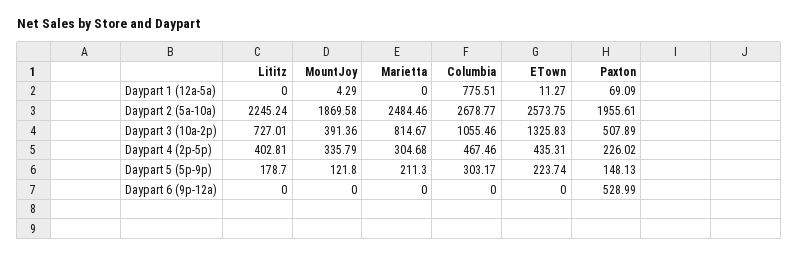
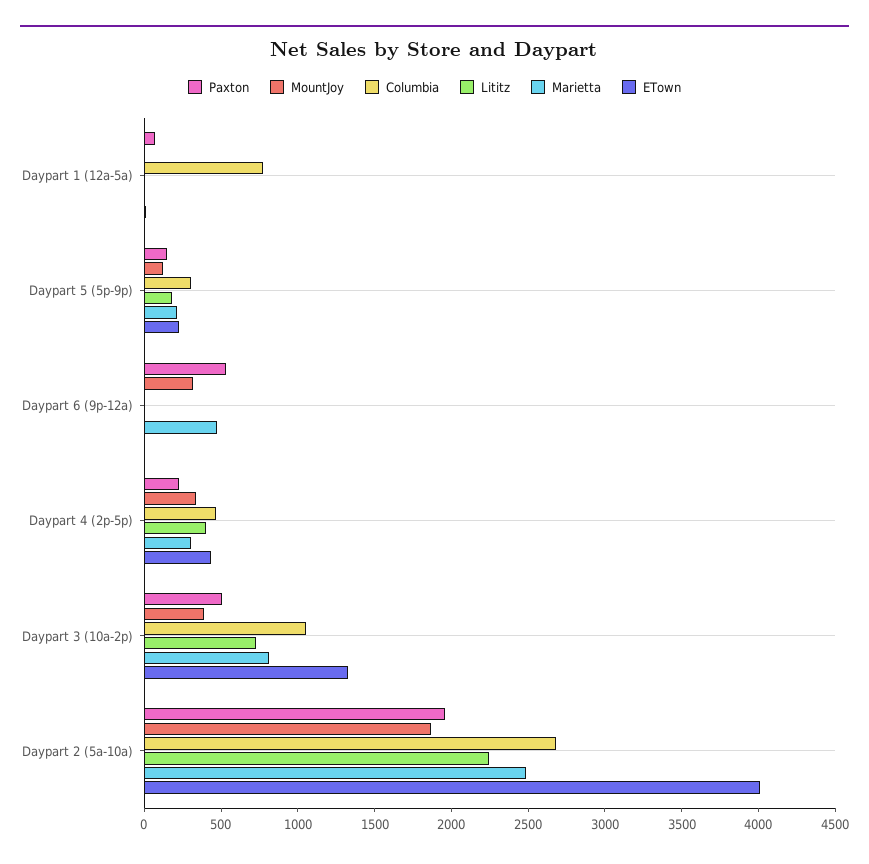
  {
    "Lititz": {
      "Daypart 1 (12a-5a)": 0,
      "Daypart 2 (5a-10a)": 2245.24,
      "Daypart 3 (10a-2p)": 727.01,
      "Daypart 4 (2p-5p)": 402.81,
      "Daypart 5 (5p-9p)": 178.7,
      "Daypart 6 (9p-12a)": 0
    },
    "MountJoy": {
      "Daypart 1 (12a-5a)": 4.29,
      "Daypart 2 (5a-10a)": 1869.58,
      "Daypart 3 (10a-2p)": 391.36,
      "Daypart 4 (2p-5p)": 335.79,
      "Daypart 5 (5p-9p)": 121.8,
-     "Daypart 6 (9p-12a)": 0
+     "Daypart 6 (9p-12a)": 300
    },
    "Marietta": {
      "Daypart 1 (12a-5a)": 0,
      "Daypart 2 (5a-10a)": 2484.46,
      "Daypart 3 (10a-2p)": 814.67,
      "Daypart 4 (2p-5p)": 304.68,
      "Daypart 5 (5p-9p)": 211.3,
-     "Daypart 6 (9p-12a)": 0
+     "Daypart 6 (9p-12a)": 500
    },
    "Columbia": {
      "Daypart 1 (12a-5a)": 775.51,
      "Daypart 2 (5a-10a)": 2678.77,
      "Daypart 3 (10a-2p)": 1055.46,
      "Daypart 4 (2p-5p)": 467.46,
      "Daypart 5 (5p-9p)": 303.17,
      "Daypart 6 (9p-12a)": 0
    },
    "ETown": {
      "Daypart 1 (12a-5a)": 11.27,
-     "Daypart 2 (5a-10a)": 2573.75,
+     "Daypart 2 (5a-10a)": 4000,
      "Daypart 3 (10a-2p)": 1325.83,
      "Daypart 4 (2p-5p)": 435.31,
      "Daypart 5 (5p-9p)": 223.74,
      "Daypart 6 (9p-12a)": 0
    },
    "Paxton": {
      "Daypart 1 (12a-5a)": 69.09,
      "Daypart 2 (5a-10a)": 1955.61,
      "Daypart 3 (10a-2p)": 507.89,
      "Daypart 4 (2p-5p)": 226.02,
      "Daypart 5 (5p-9p)": 148.13,
      "Daypart 6 (9p-12a)": 528.99
    }
  }

